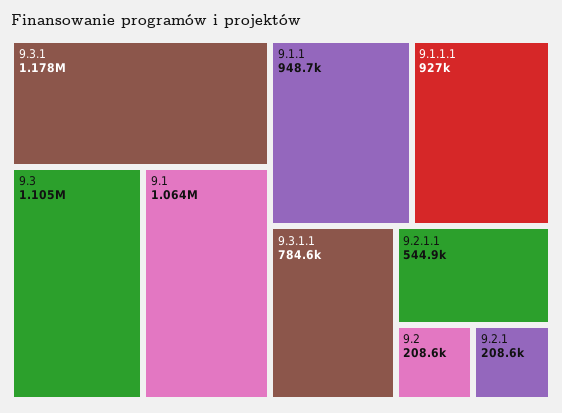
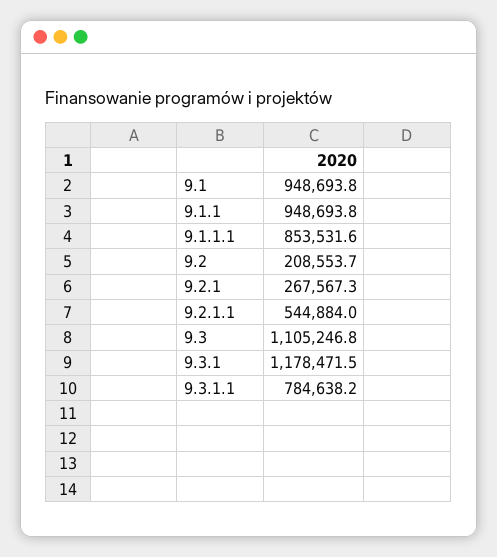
  {
    "9.3.1": 1178471.5,
    "9.3": 1105246.8,
-   "9.1": 1064000,
+   "9.1": 948693.8,
    "9.1.1": 948693.8,
-   "9.1.1.1": 927000,
+   "9.1.1.1": 853531.6,
    "9.3.1.1": 784638.2,
    "9.2.1.1": 544884,
    "9.2": 208553.7,
-   "9.2.1": 208600
+   "9.2.1": 267567.3
  }

